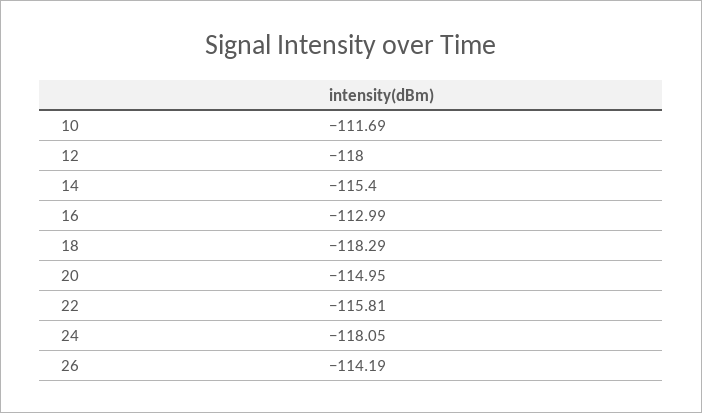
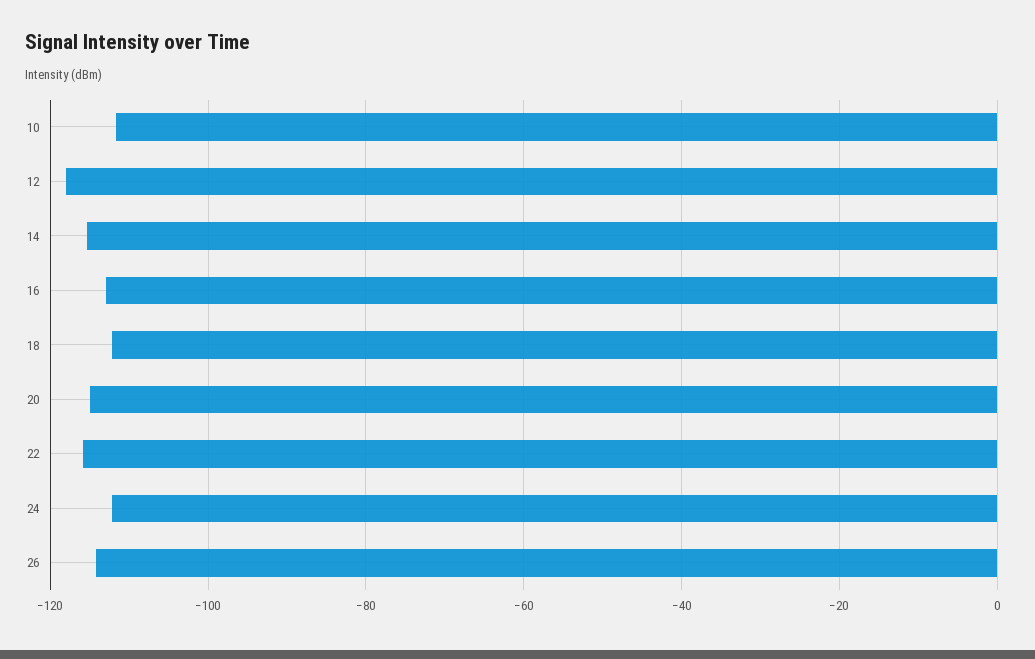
  {
    "10": -111.69,
    "12": -118,
    "14": -115.4,
    "16": -112.99,
-   "18": -118.29,
+   "18": -112,
    "20": -114.95,
    "22": -115.81,
-   "24": -118.05,
+   "24": -112,
    "26": -114.19
  }

